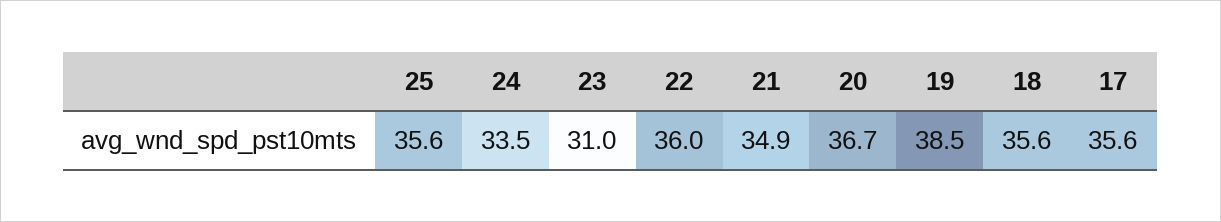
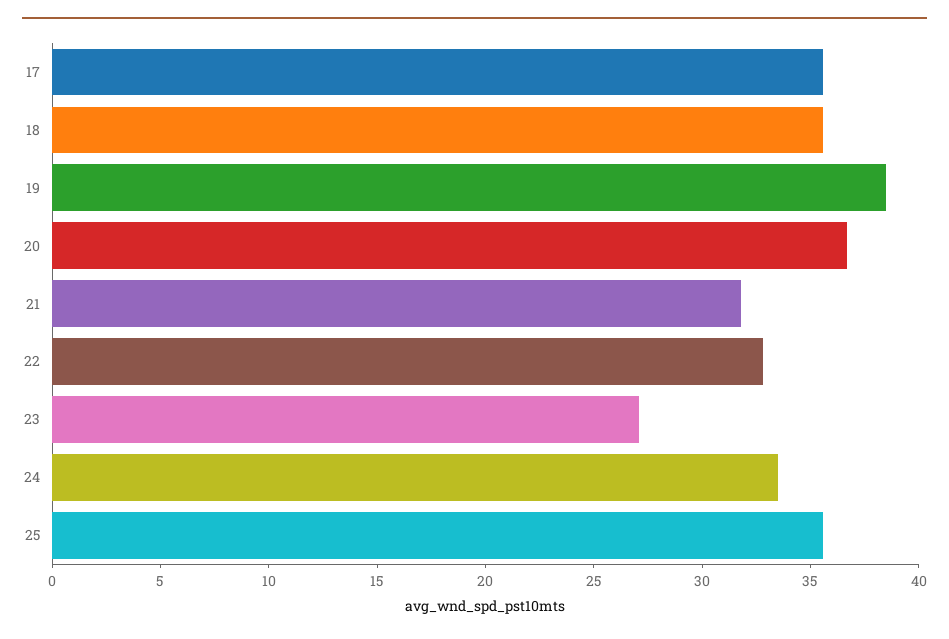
  {
    "25": 35.6,
    "24": 33.5,
-   "23": 31,
+   "23": 27,
-   "22": 36,
+   "22": 33,
-   "21": 34.9,
+   "21": 32,
    "20": 36.7,
    "19": 38.5,
    "18": 35.6,
    "17": 35.6
  }

